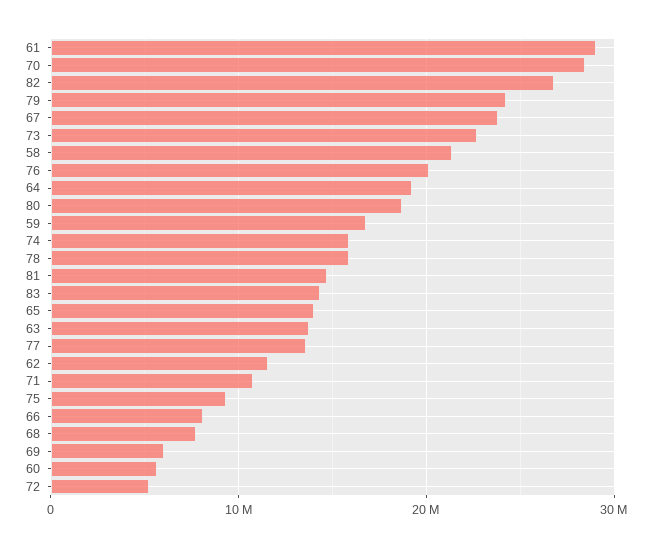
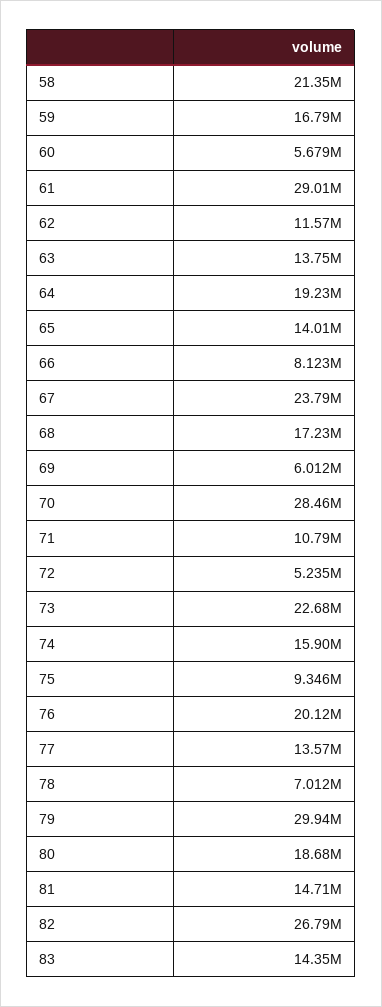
  {
    "61": 29010000,
    "70": 28460000,
    "82": 26790000,
-   "79": 24000000,
+   "79": 29940000,
    "67": 23790000,
    "73": 22680000,
    "58": 21350000,
    "76": 20120000,
    "64": 19230000,
    "80": 18680000,
    "59": 16790000,
    "74": 15900000,
-   "78": 16000000,
+   "78": 7012000,
    "81": 14710000,
    "83": 14350000,
    "65": 14010000,
    "63": 13750000,
    "77": 13570000,
    "62": 11570000,
    "71": 10790000,
    "75": 9346000,
    "66": 8123000,
-   "68": 8000000,
+   "68": 17230000,
    "69": 6012000,
    "60": 5679000,
    "72": 5235000
  }

